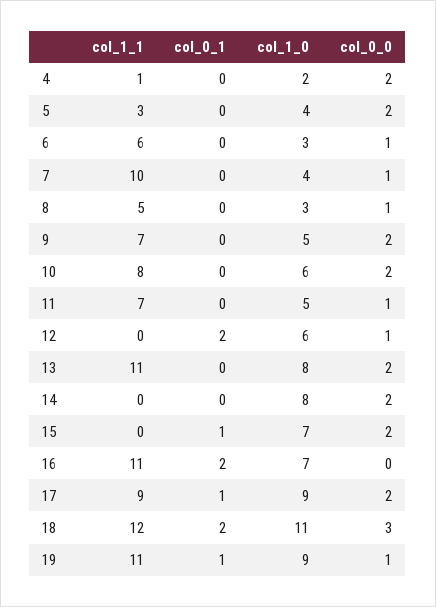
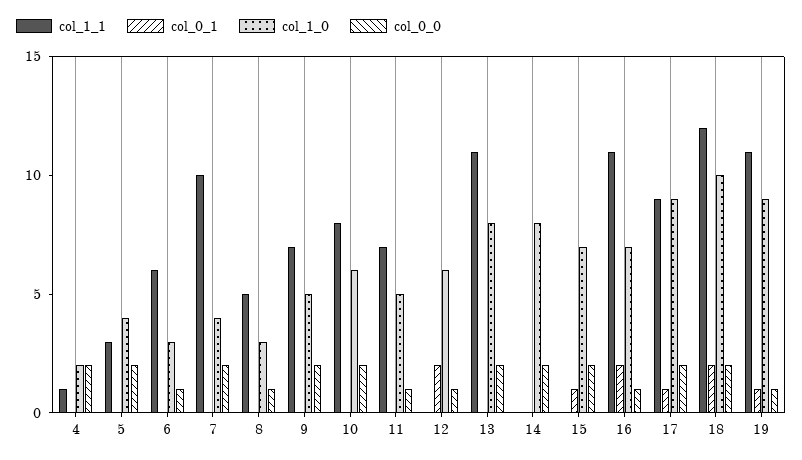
  {
    "col_1_1": {
      "4": 1,
      "5": 3,
      "6": 6,
      "7": 10,
      "8": 5,
      "9": 7,
      "10": 8,
      "11": 7,
      "12": 0,
      "13": 11,
      "14": 0,
      "15": 0,
      "16": 11,
      "17": 9,
      "18": 12,
      "19": 11
    },
    "col_0_1": {
      "4": 0,
      "5": 0,
      "6": 0,
      "7": 0,
      "8": 0,
      "9": 0,
      "10": 0,
      "11": 0,
      "12": 2,
      "13": 0,
      "14": 0,
      "15": 1,
      "16": 2,
      "17": 1,
      "18": 2,
      "19": 1
    },
    "col_1_0": {
      "4": 2,
      "5": 4,
      "6": 3,
      "7": 4,
      "8": 3,
      "9": 5,
      "10": 6,
      "11": 5,
      "12": 6,
      "13": 8,
      "14": 8,
      "15": 7,
      "16": 7,
      "17": 9,
-     "18": 11,
+     "18": 10,
      "19": 9
    },
    "col_0_0": {
      "4": 2,
      "5": 2,
      "6": 1,
-     "7": 1,
+     "7": 2,
      "8": 1,
      "9": 2,
      "10": 2,
      "11": 1,
      "12": 1,
      "13": 2,
      "14": 2,
      "15": 2,
-     "16": 0,
+     "16": 1,
      "17": 2,
-     "18": 3,
+     "18": 2,
      "19": 1
    }
  }

